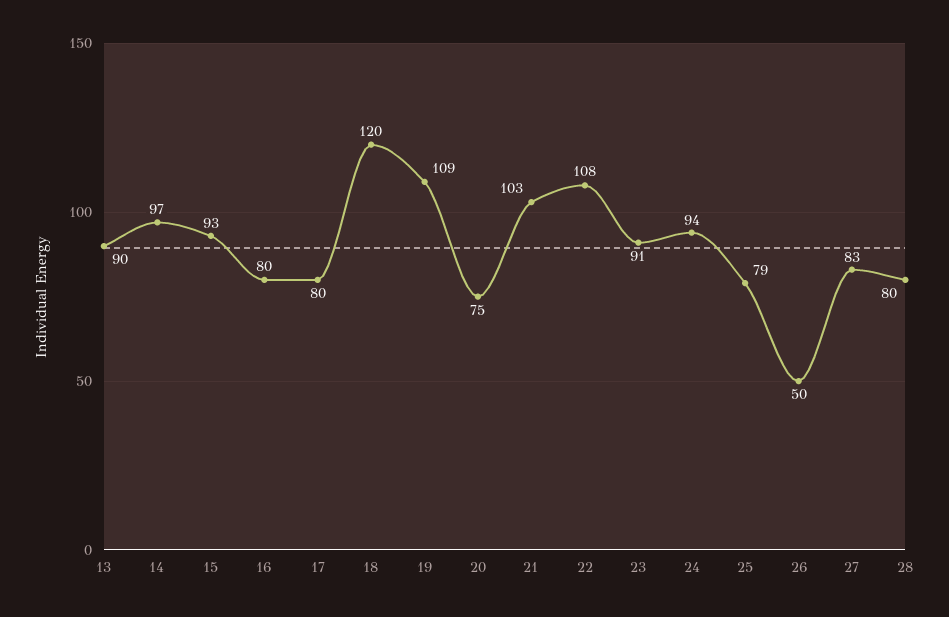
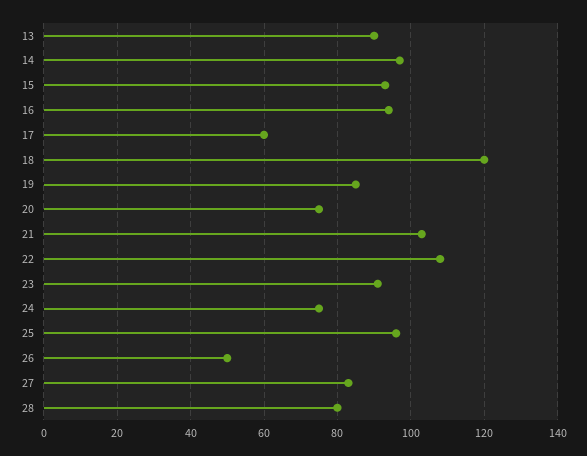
  {
    "13": 90,
    "14": 97,
    "15": 93,
-   "16": 80,
+   "16": 95,
-   "17": 80,
+   "17": 60,
    "18": 120,
-   "19": 109,
+   "19": 85,
    "20": 75,
    "21": 103,
    "22": 108,
    "23": 91,
-   "24": 94,
+   "24": 75,
-   "25": 79,
+   "25": 95,
    "26": 50,
    "27": 83,
    "28": 80
  }

